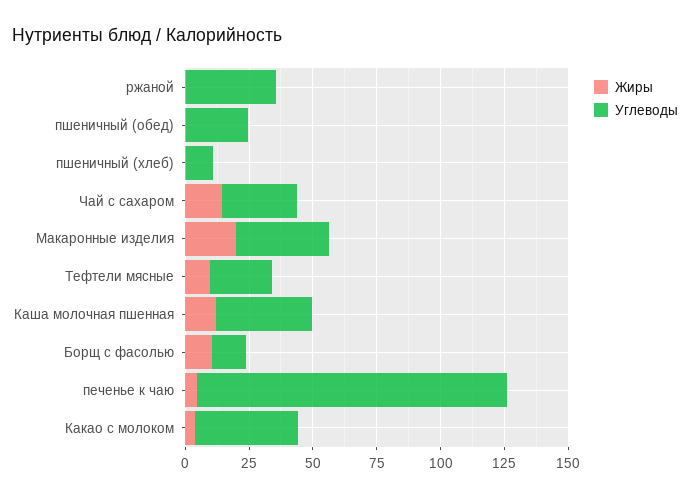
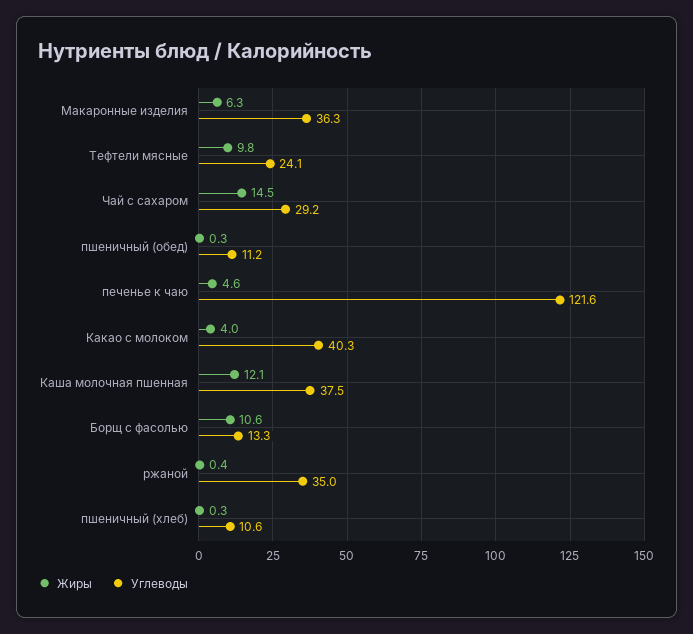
  {
    "Жиры": {
      "ржаной": 0.4,
      "пшеничный (обед)": 0.3,
      "пшеничный (хлеб)": 0.3,
      "Чай с сахаром": 14.5,
-     "Макаронные изделия": 20,
+     "Макаронные изделия": 6.3,
      "Тефтели мясные": 9.8,
      "Каша молочная пшенная": 12.1,
      "Борщ с фасолью": 10.6,
      "печенье к чаю": 4.6,
      "Какао с молоком": 4
    },
    "Углеводы": {
      "ржаной": 35,
-     "пшеничный (обед)": 25,
+     "пшеничный (обед)": 11.2,
      "пшеничный (хлеб)": 10.6,
      "Чай с сахаром": 29.2,
      "Макаронные изделия": 36.3,
      "Тефтели мясные": 24.1,
      "Каша молочная пшенная": 37.5,
      "Борщ с фасолью": 13.3,
      "печенье к чаю": 121.6,
      "Какао с молоком": 40.3
    }
  }

